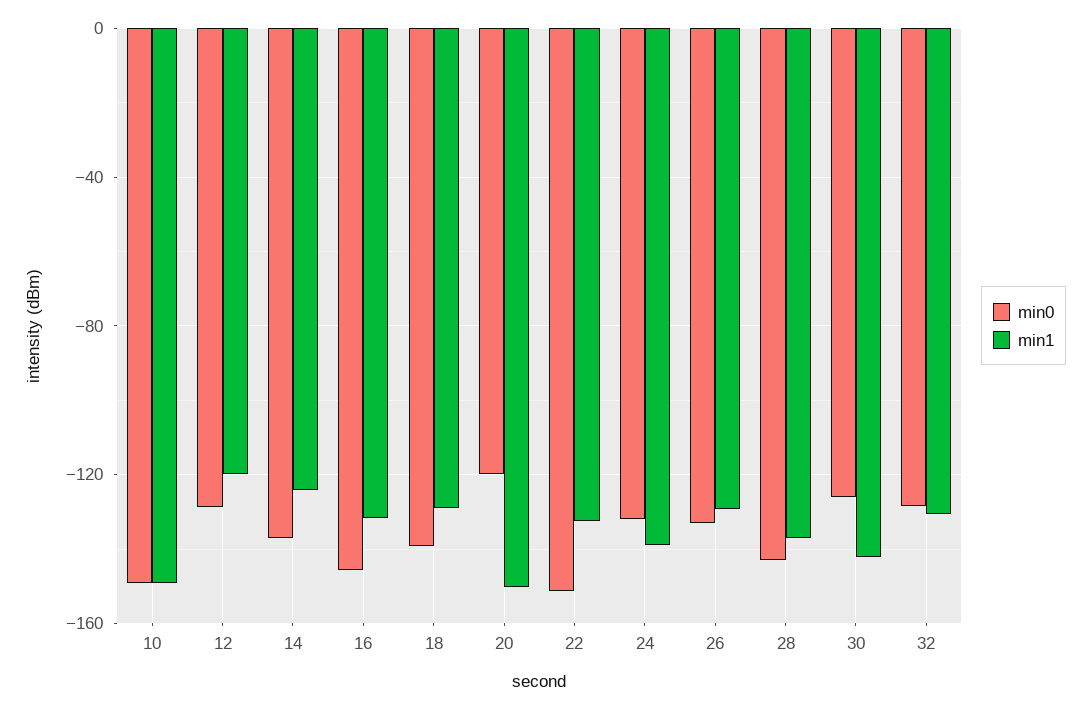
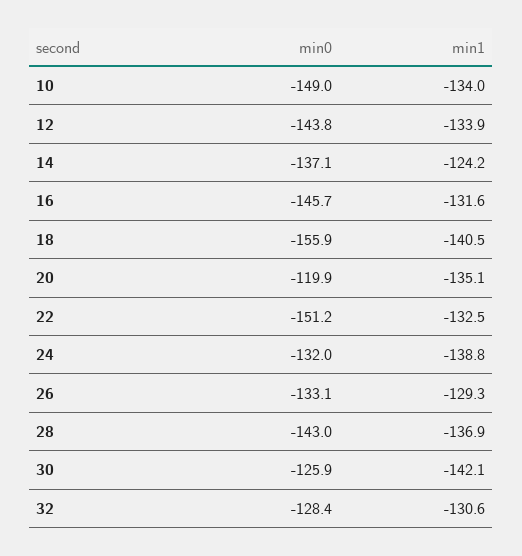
  {
    "min0": {
      "10": -149,
-     "12": -130,
+     "12": -143.8,
      "14": -137.1,
      "16": -145.7,
-     "18": -140,
+     "18": -155.9,
      "20": -119.9,
      "22": -151.2,
      "24": -132,
      "26": -133.1,
      "28": -143,
      "30": -125.9,
      "32": -128.4
    },
    "min1": {
-     "10": -150,
+     "10": -134,
-     "12": -120,
+     "12": -133.9,
      "14": -124.2,
      "16": -131.6,
-     "18": -130,
+     "18": -140.5,
-     "20": -150,
+     "20": -135.1,
      "22": -132.5,
      "24": -138.8,
      "26": -129.3,
      "28": -136.9,
      "30": -142.1,
      "32": -130.6
    }
  }

